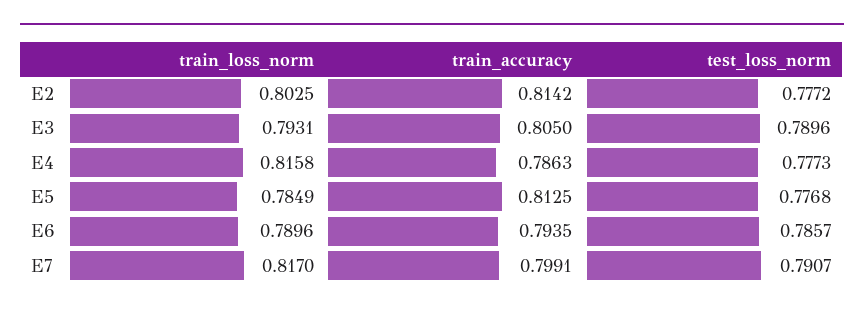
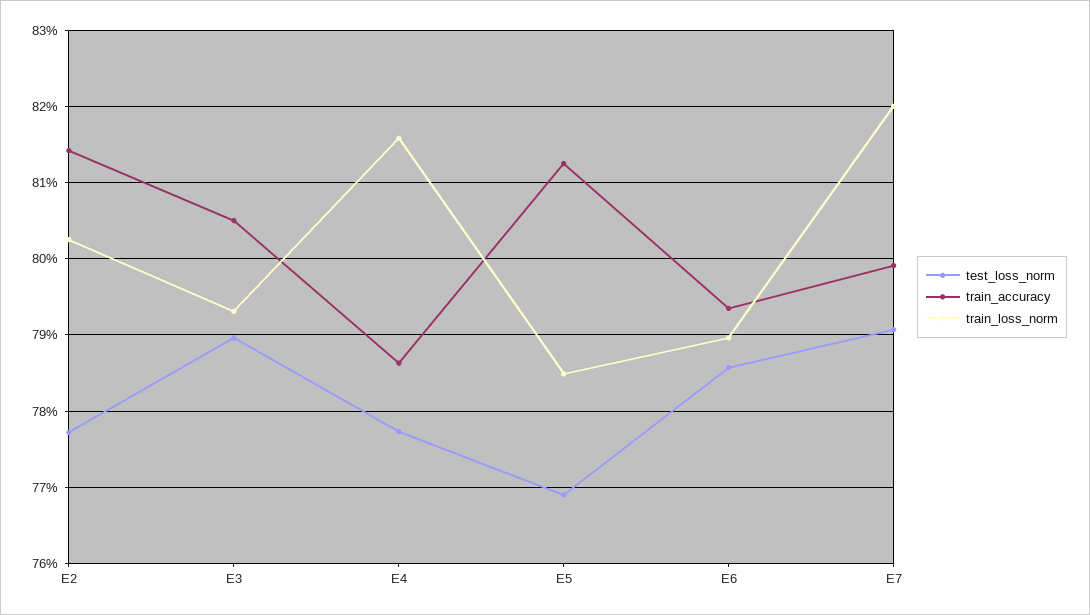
  {
    "train_loss_norm": {
      "E2": 0.8025,
      "E3": 0.7931,
      "E4": 0.8158,
      "E5": 0.7849,
      "E6": 0.7896,
-     "E7": 0.817
+     "E7": 0.82
    },
    "train_accuracy": {
      "E2": 0.8142,
      "E3": 0.805,
      "E4": 0.7863,
      "E5": 0.8125,
      "E6": 0.7935,
      "E7": 0.7991
    },
    "test_loss_norm": {
      "E2": 0.7772,
      "E3": 0.7896,
      "E4": 0.7773,
-     "E5": 0.7768,
+     "E5": 0.769,
      "E6": 0.7857,
      "E7": 0.7907
    }
  }

